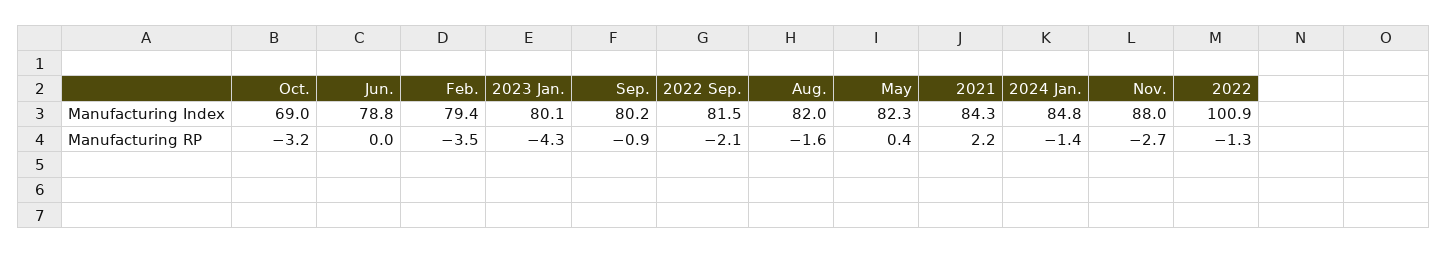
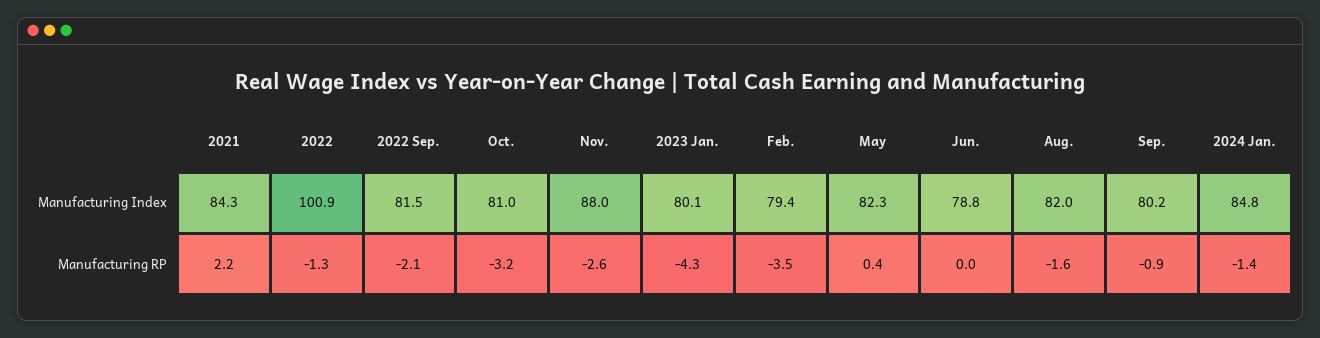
  {
    "Oct.": {
-     "Manufacturing Index": 69,
+     "Manufacturing Index": 81,
      "Manufacturing RP": -3.2
    },
    "Jun.": {
      "Manufacturing Index": 78.8,
      "Manufacturing RP": 0
    },
    "Feb.": {
      "Manufacturing Index": 79.4,
      "Manufacturing RP": -3.5
    },
    "2023 Jan.": {
      "Manufacturing Index": 80.1,
      "Manufacturing RP": -4.3
    },
    "Sep.": {
      "Manufacturing Index": 80.2,
      "Manufacturing RP": -0.9
    },
    "2022 Sep.": {
      "Manufacturing Index": 81.5,
      "Manufacturing RP": -2.1
    },
    "Aug.": {
      "Manufacturing Index": 82,
      "Manufacturing RP": -1.6
    },
    "May": {
      "Manufacturing Index": 82.3,
      "Manufacturing RP": 0.4
    },
    "2021": {
      "Manufacturing Index": 84.3,
      "Manufacturing RP": 2.2
    },
    "2024 Jan.": {
      "Manufacturing Index": 84.8,
      "Manufacturing RP": -1.4
    },
    "Nov.": {
      "Manufacturing Index": 88,
-     "Manufacturing RP": -2.7
+     "Manufacturing RP": -2.6
    },
    "2022": {
      "Manufacturing Index": 100.9,
      "Manufacturing RP": -1.3
    }
  }

